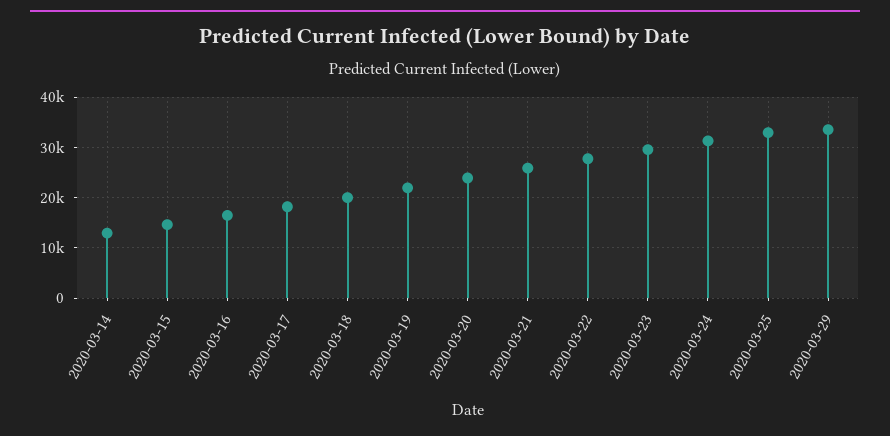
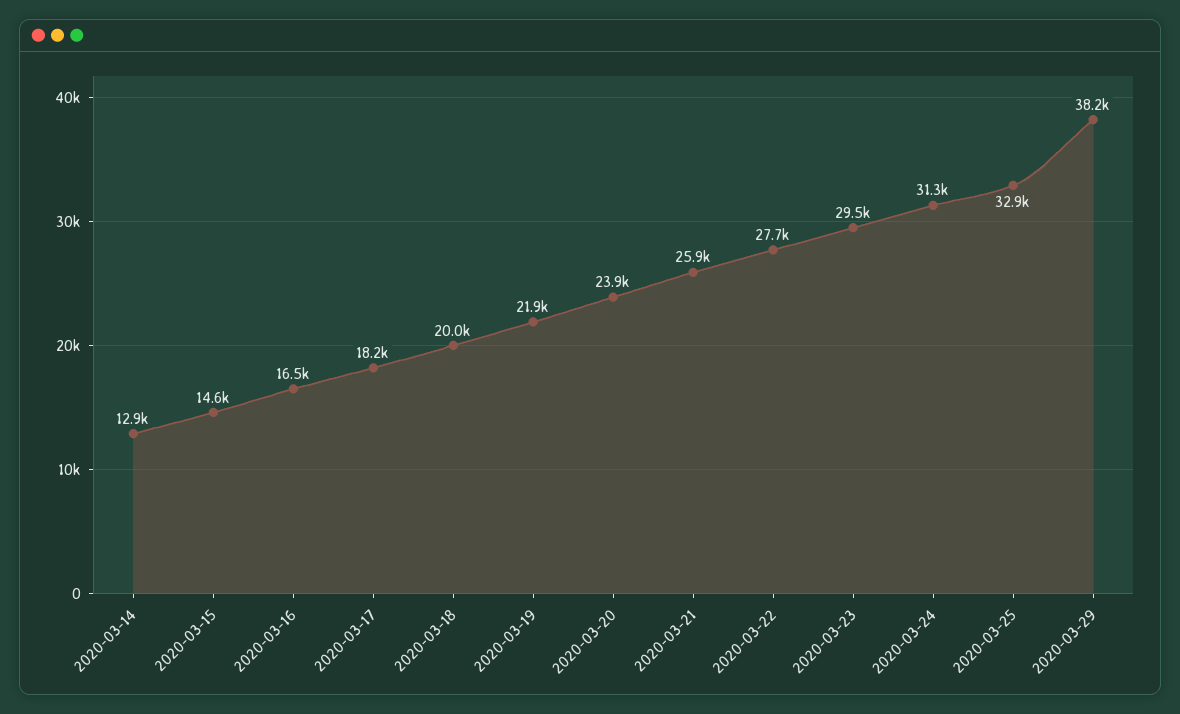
  {
    "2020-03-14": 12900,
    "2020-03-15": 14600,
    "2020-03-16": 16500,
    "2020-03-17": 18200,
    "2020-03-18": 20000,
    "2020-03-19": 21900,
    "2020-03-20": 23900,
    "2020-03-21": 25900,
    "2020-03-22": 27700,
    "2020-03-23": 29500,
    "2020-03-24": 31300,
    "2020-03-25": 32900,
-   "2020-03-29": 34000
+   "2020-03-29": 38200
  }

